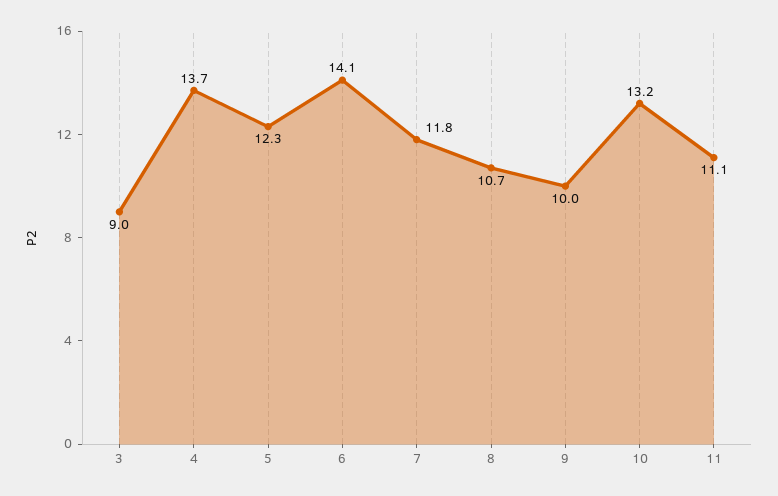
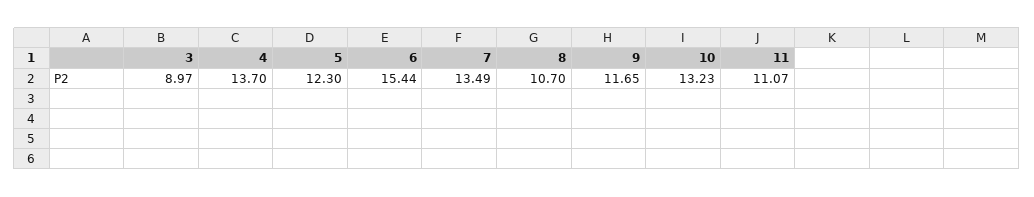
  {
    "3": 8.97,
    "4": 13.7,
    "5": 12.3,
-   "6": 14.1,
+   "6": 15.44,
-   "7": 11.8,
+   "7": 13.49,
    "8": 10.7,
-   "9": 10,
+   "9": 11.65,
    "10": 13.23,
    "11": 11.07
  }

